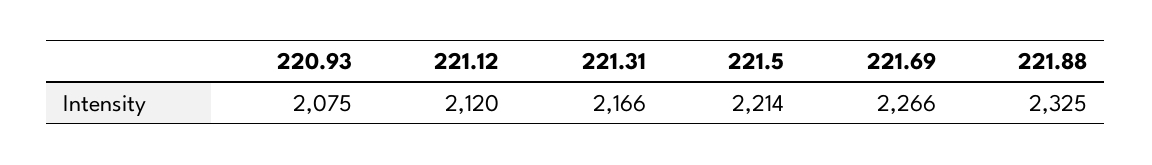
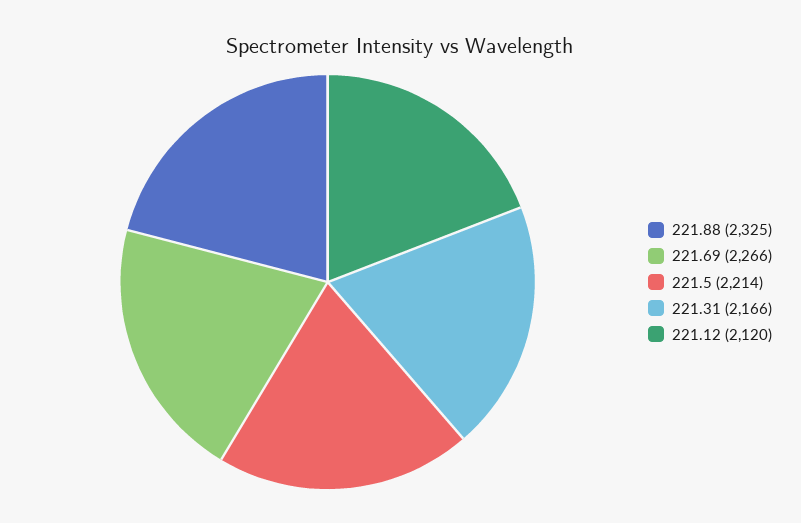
  {
-   "220.93": 2075,
    "221.12": 2120,
    "221.31": 2166,
    "221.5": 2214,
    "221.69": 2266,
    "221.88": 2325
  }

